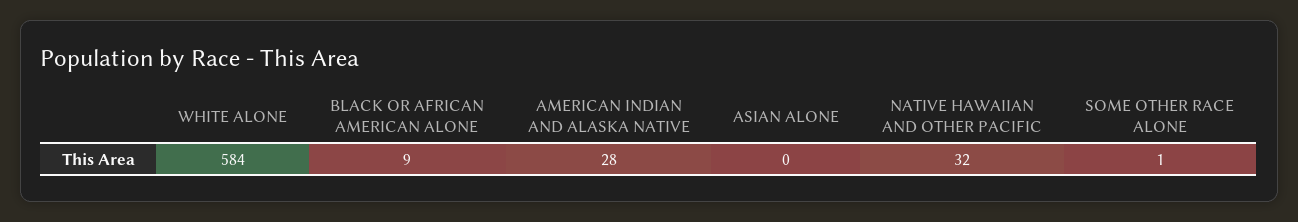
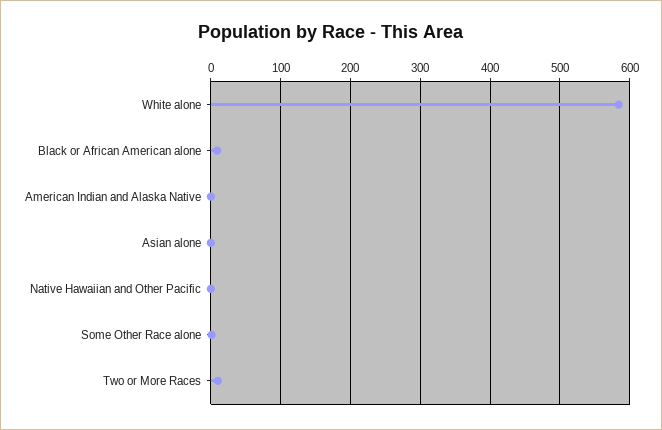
  {
    "WHITE ALONE": 584,
    "BLACK OR AFRICAN AMERICAN ALONE": 9,
-   "AMERICAN INDIAN AND ALASKA NATIVE": 28,
+   "AMERICAN INDIAN AND ALASKA NATIVE": 0,
    "ASIAN ALONE": 0,
-   "NATIVE HAWAIIAN AND OTHER PACIFIC": 32,
+   "NATIVE HAWAIIAN AND OTHER PACIFIC": 0,
-   "SOME OTHER RACE ALONE": 1
+   "SOME OTHER RACE ALONE": 1,
+   "Two or More Races": 10
  }

